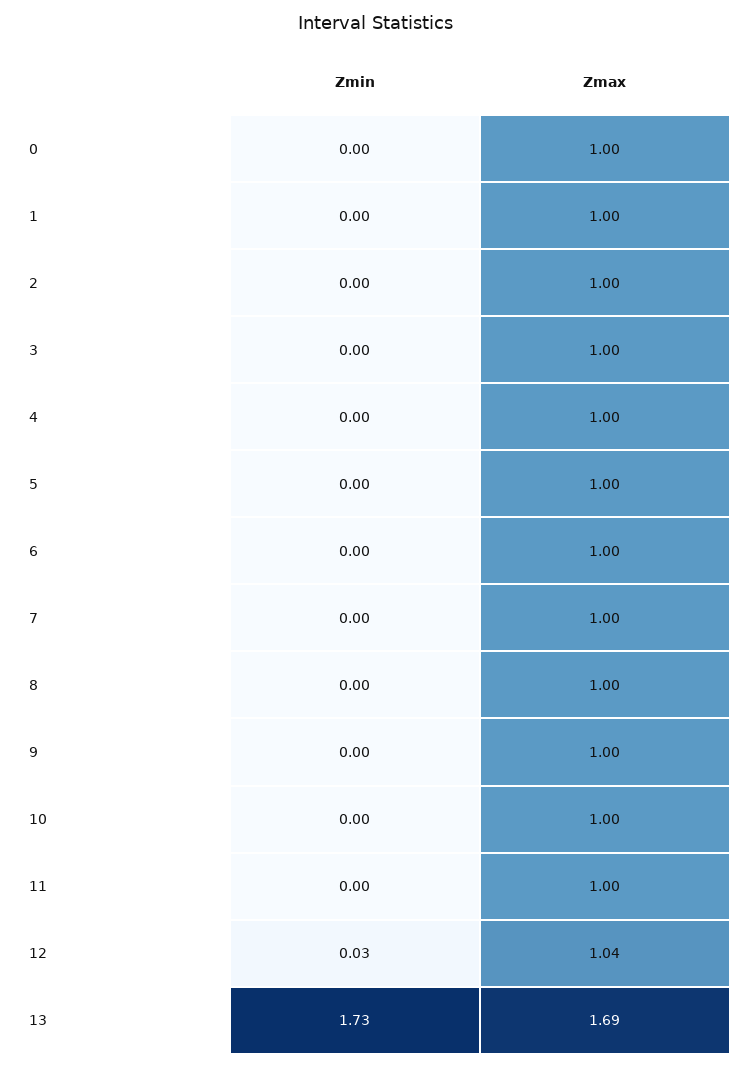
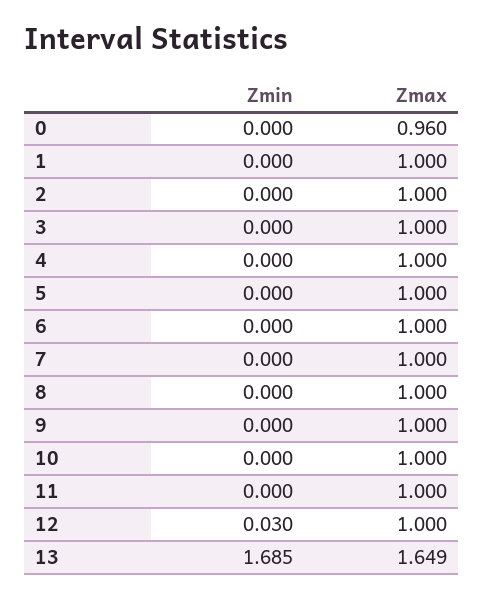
  {
    "Zmin": {
      "0": 0,
      "1": 0,
      "2": 0,
      "3": 0,
      "4": 0,
      "5": 0,
      "6": 0,
      "7": 0,
      "8": 0,
      "9": 0,
      "10": 0,
      "11": 0,
      "12": 0.03,
-     "13": 1.73
+     "13": 1.685
    },
    "Zmax": {
-     "0": 1,
+     "0": 0.96,
      "1": 1,
      "2": 1,
      "3": 1,
      "4": 1,
      "5": 1,
      "6": 1,
      "7": 1,
      "8": 1,
      "9": 1,
      "10": 1,
      "11": 1,
-     "12": 1.04,
+     "12": 1,
-     "13": 1.69
+     "13": 1.649
    }
  }

